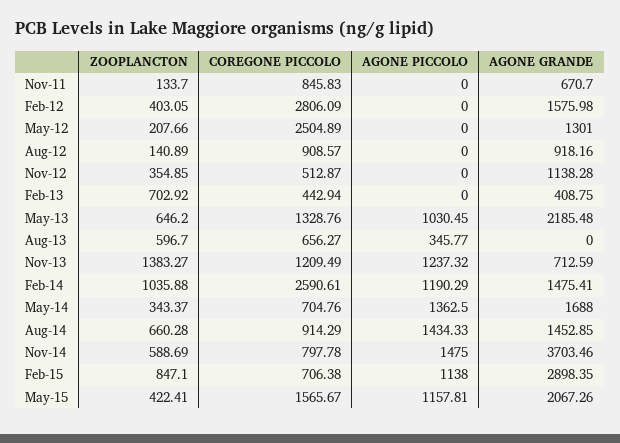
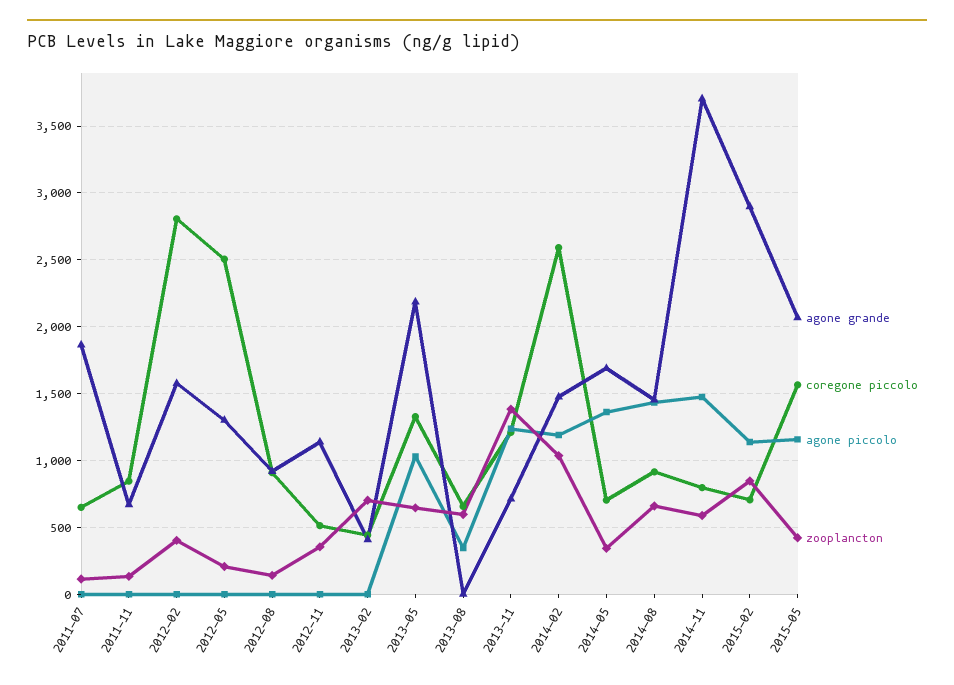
  {
    "ZOOPLANCTON": {
      "Nov-11": 133.7,
      "Feb-12": 403.05,
      "May-12": 207.66,
      "Aug-12": 140.89,
      "Nov-12": 354.85,
      "Feb-13": 702.92,
      "May-13": 646.2,
      "Aug-13": 596.7,
      "Nov-13": 1383.27,
      "Feb-14": 1035.88,
      "May-14": 343.37,
      "Aug-14": 660.28,
      "Nov-14": 588.69,
      "Feb-15": 847.1,
-     "May-15": 422.41
+     "May-15": 422.41,
+     "2011-07": 100
    },
    "COREGONE PICCOLO": {
      "Nov-11": 845.83,
      "Feb-12": 2806.09,
      "May-12": 2504.89,
      "Aug-12": 908.57,
      "Nov-12": 512.87,
      "Feb-13": 442.94,
      "May-13": 1328.76,
      "Aug-13": 656.27,
      "Nov-13": 1209.49,
      "Feb-14": 2590.61,
      "May-14": 704.76,
      "Aug-14": 914.29,
      "Nov-14": 797.78,
      "Feb-15": 706.38,
-     "May-15": 1565.67
+     "May-15": 1565.67,
+     "2011-07": 650
    },
    "AGONE PICCOLO": {
      "Nov-11": 0,
      "Feb-12": 0,
      "May-12": 0,
      "Aug-12": 0,
      "Nov-12": 0,
      "Feb-13": 0,
      "May-13": 1030.45,
      "Aug-13": 345.77,
      "Nov-13": 1237.32,
      "Feb-14": 1190.29,
      "May-14": 1362.5,
      "Aug-14": 1434.33,
      "Nov-14": 1475,
      "Feb-15": 1138,
-     "May-15": 1157.81
+     "May-15": 1157.81,
+     "2011-07": 0
    },
    "AGONE GRANDE": {
      "Nov-11": 670.7,
      "Feb-12": 1575.98,
      "May-12": 1301,
      "Aug-12": 918.16,
      "Nov-12": 1138.28,
      "Feb-13": 408.75,
      "May-13": 2185.48,
      "Aug-13": 0,
      "Nov-13": 712.59,
      "Feb-14": 1475.41,
      "May-14": 1688,
      "Aug-14": 1452.85,
      "Nov-14": 3703.46,
      "Feb-15": 2898.35,
-     "May-15": 2067.26
+     "May-15": 2067.26,
+     "2011-07": 1850
    }
  }

